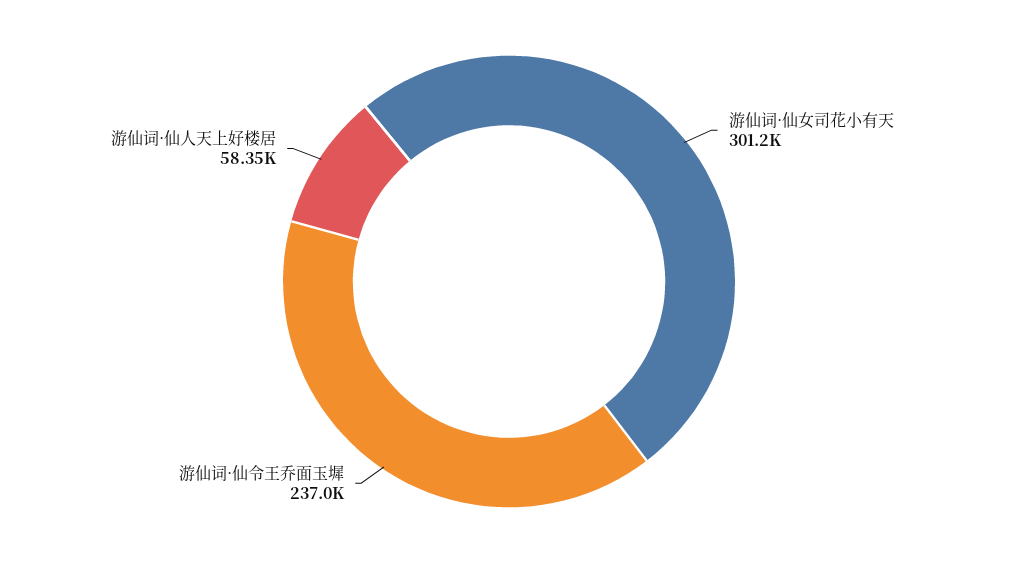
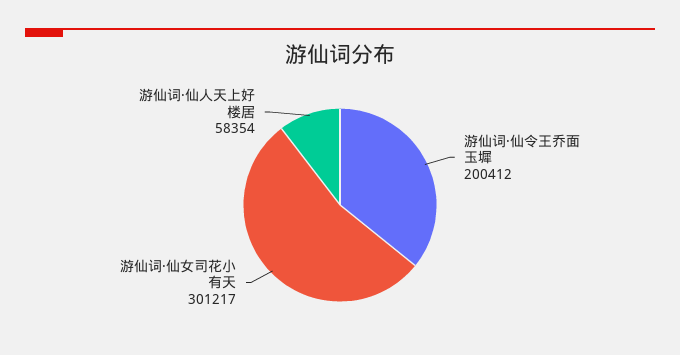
  {
    "游仙词·仙女司花小有天": 301217,
-   "游仙词·仙令王乔面玉墀": 237000,
+   "游仙词·仙令王乔面玉墀": 200412,
    "游仙词·仙人天上好楼居": 58354
  }

